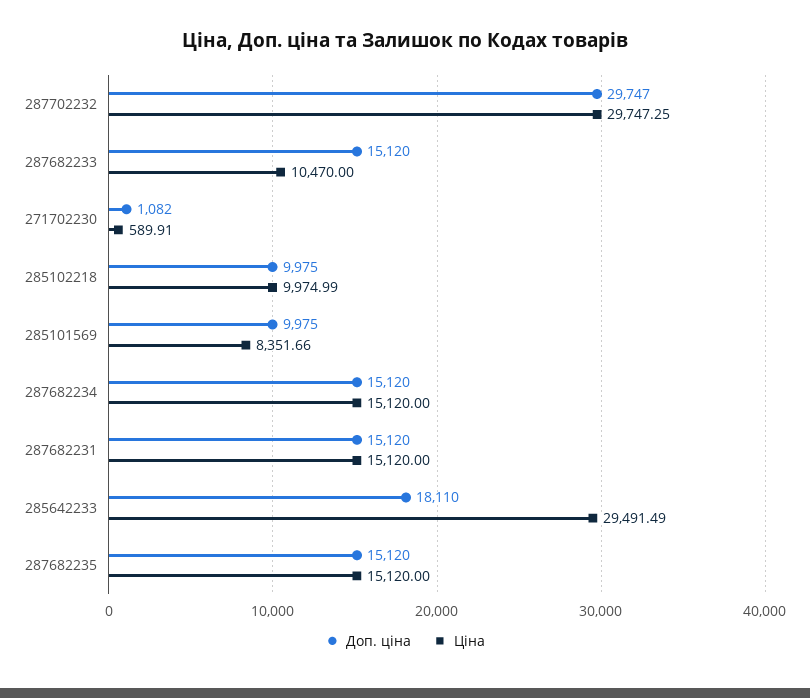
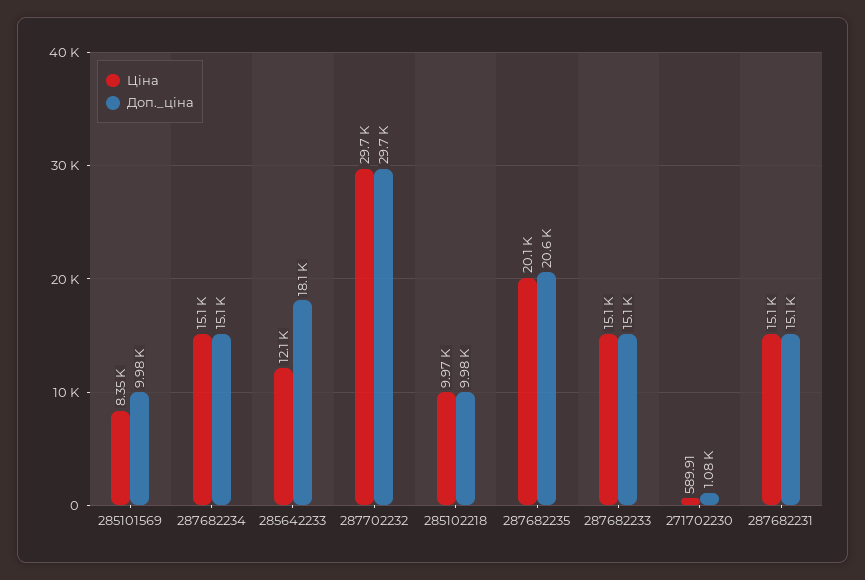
  {
    "Доп. ціна": {
      "287702232": 29747,
      "287682233": 15120,
      "271702230": 1082,
      "285102218": 9975,
      "285101569": 9975,
      "287682234": 15120,
      "287682231": 15120,
      "285642233": 18110,
-     "287682235": 15120
+     "287682235": 20600
    },
    "Ціна": {
      "287702232": 29747.25,
-     "287682233": 10470,
+     "287682233": 15100,
      "271702230": 589.91,
      "285102218": 9974.99,
      "285101569": 8351.66,
      "287682234": 15120,
      "287682231": 15120,
-     "285642233": 29491.49,
+     "285642233": 12100,
-     "287682235": 15120
+     "287682235": 20100
    }
  }

